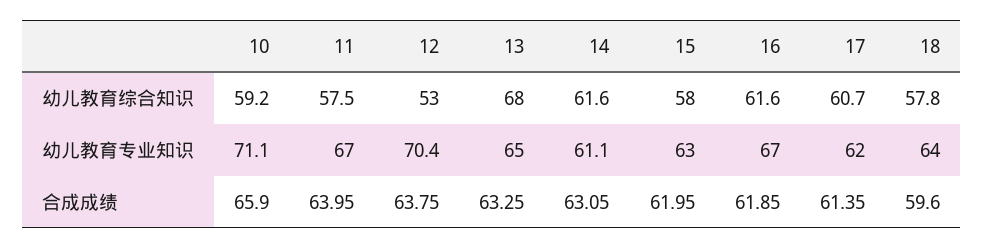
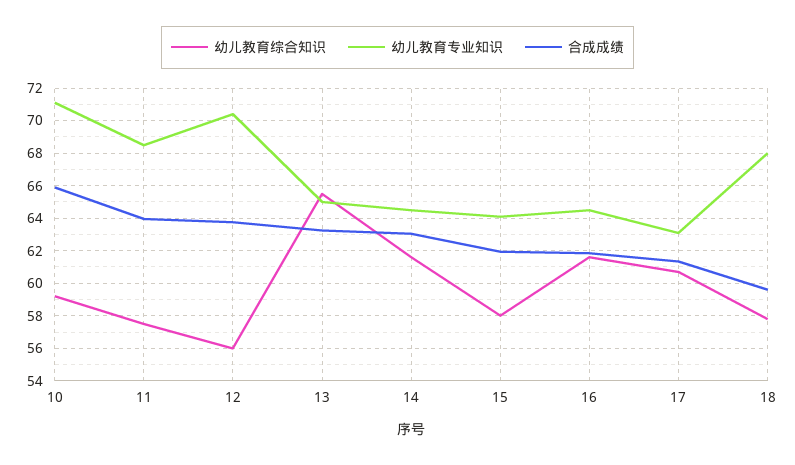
  {
    "幼儿教育综合知识": {
      "10": 59.2,
      "11": 57.5,
-     "12": 53,
+     "12": 56,
-     "13": 68,
+     "13": 65.5,
      "14": 61.6,
      "15": 58,
      "16": 61.6,
      "17": 60.7,
      "18": 57.8
    },
    "幼儿教育专业知识": {
      "10": 71.1,
-     "11": 67,
+     "11": 68.5,
      "12": 70.4,
      "13": 65,
-     "14": 61.1,
+     "14": 64.5,
-     "15": 63,
+     "15": 64,
-     "16": 67,
+     "16": 64.5,
-     "17": 62,
+     "17": 63,
-     "18": 64
+     "18": 68
    },
    "合成成绩": {
      "10": 65.9,
      "11": 63.95,
      "12": 63.75,
      "13": 63.25,
      "14": 63.05,
      "15": 61.95,
      "16": 61.85,
      "17": 61.35,
      "18": 59.6
    }
  }

